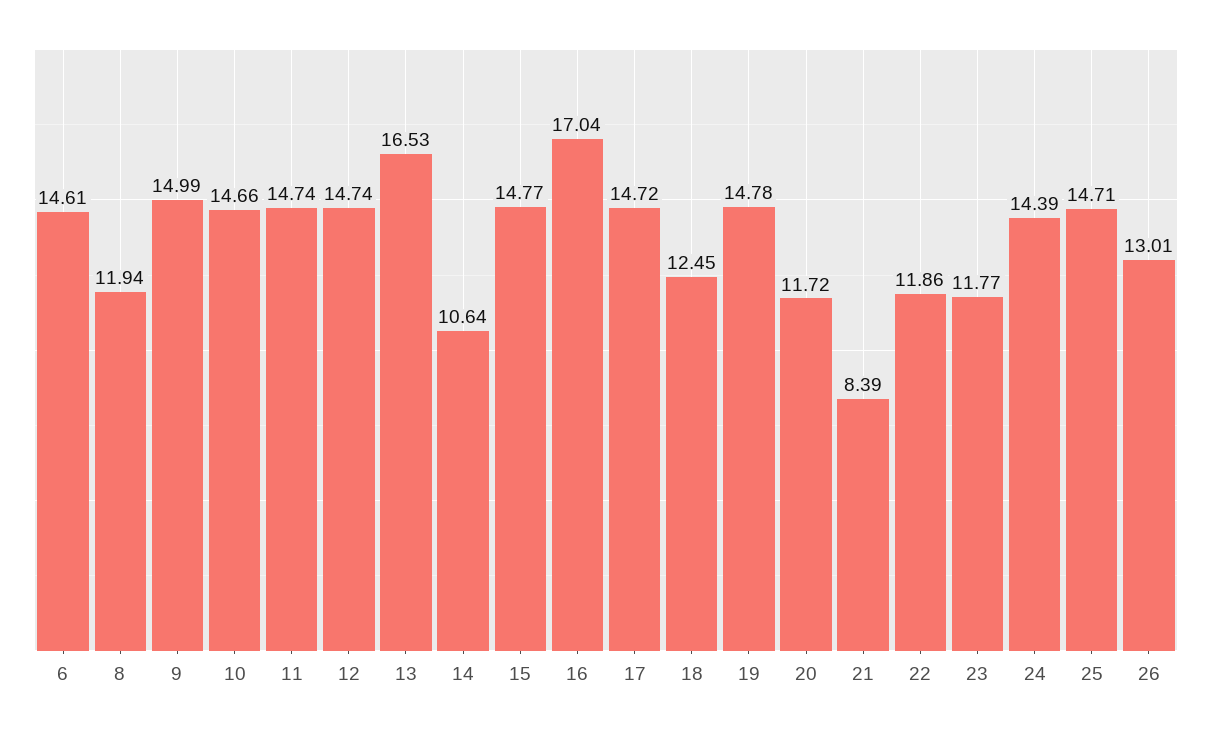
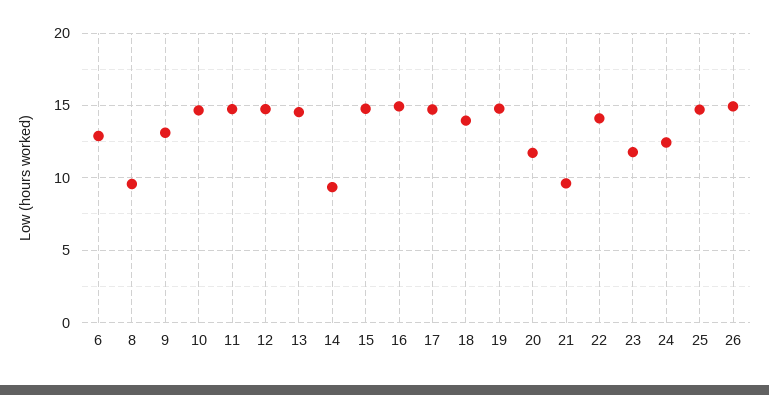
  {
-   "6": 14.61,
+   "6": 13,
-   "8": 11.94,
+   "8": 9.5,
-   "9": 14.99,
+   "9": 13,
    "10": 14.66,
    "11": 14.74,
    "12": 14.74,
-   "13": 16.53,
+   "13": 14.5,
-   "14": 10.64,
+   "14": 9.5,
    "15": 14.77,
-   "16": 17.04,
+   "16": 15,
    "17": 14.72,
-   "18": 12.45,
+   "18": 14,
    "19": 14.78,
    "20": 11.72,
-   "21": 8.39,
+   "21": 9.5,
-   "22": 11.86,
+   "22": 14,
    "23": 11.77,
-   "24": 14.39,
+   "24": 12.5,
    "25": 14.71,
-   "26": 13.01
+   "26": 15
  }

